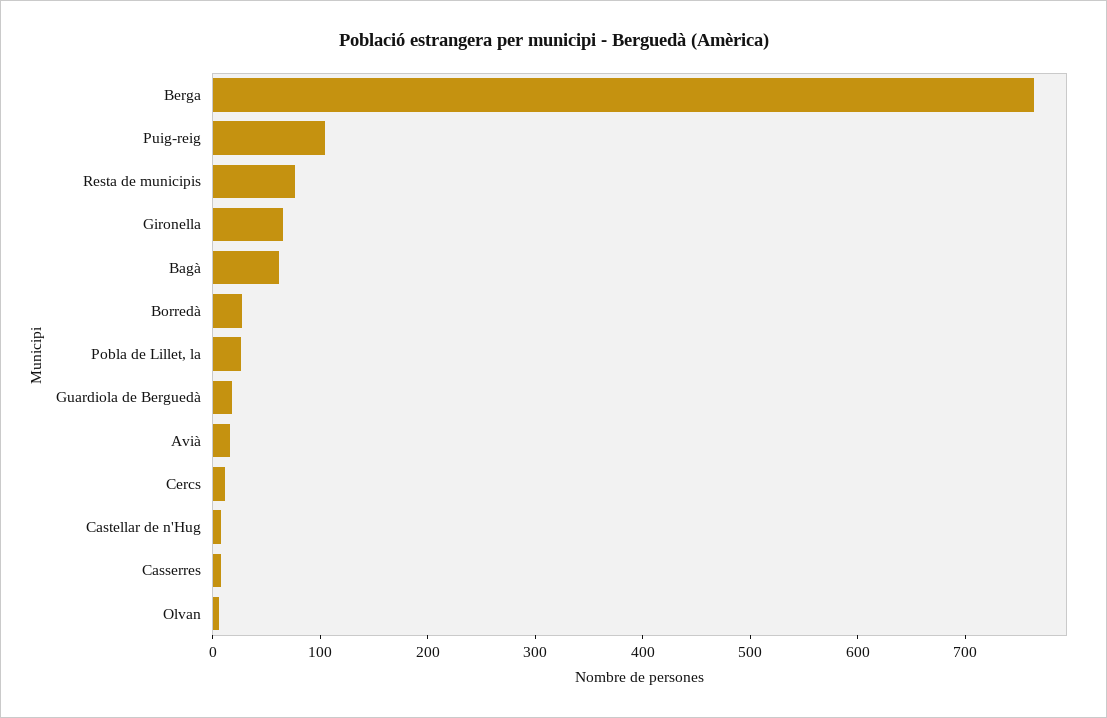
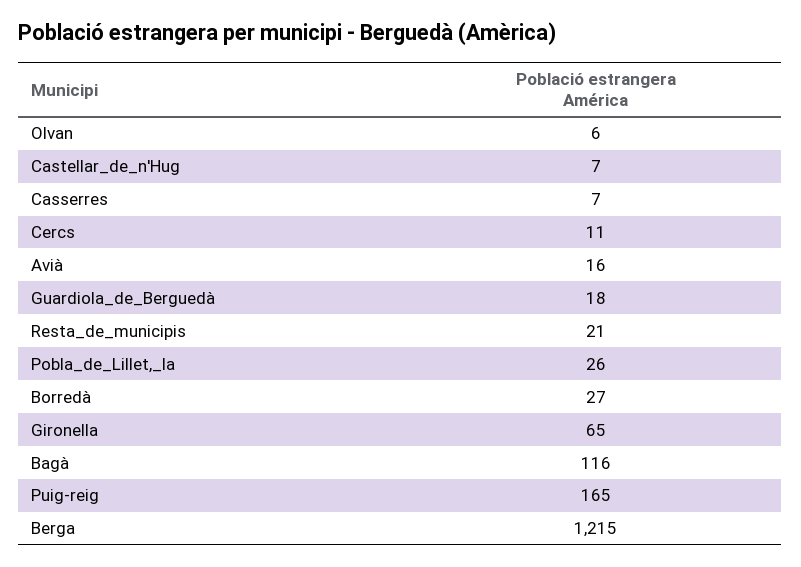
  {
-   "Berga": 760,
+   "Berga": 1215,
-   "Puig-reig": 100,
+   "Puig-reig": 165,
-   "Resta de municipis": 80,
+   "Resta de municipis": 21,
    "Gironella": 65,
-   "Bagà": 60,
+   "Bagà": 116,
    "Borredà": 27,
    "Pobla de Lillet, la": 26,
    "Guardiola de Berguedà": 18,
    "Avià": 16,
    "Cercs": 11,
    "Castellar de n'Hug": 7,
    "Casserres": 7,
    "Olvan": 6
  }

